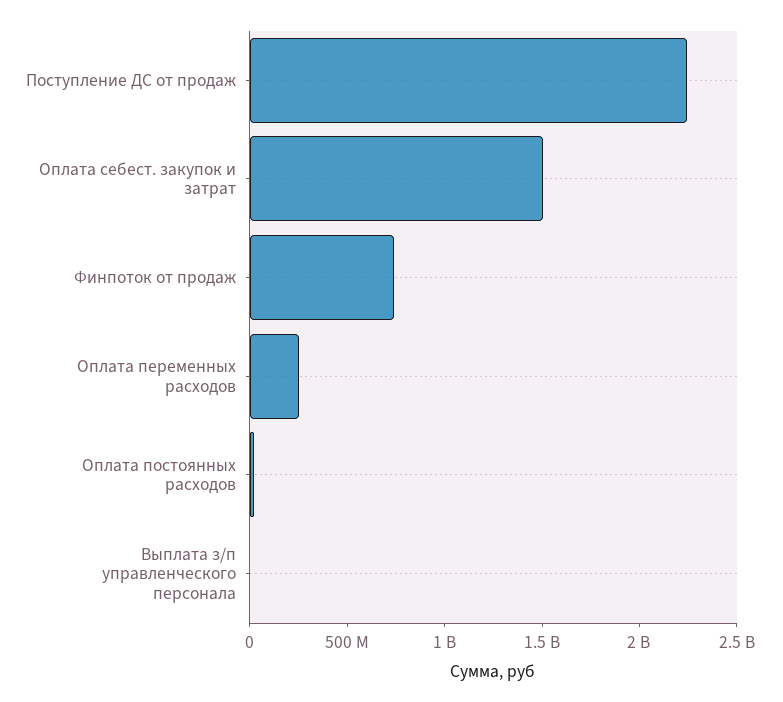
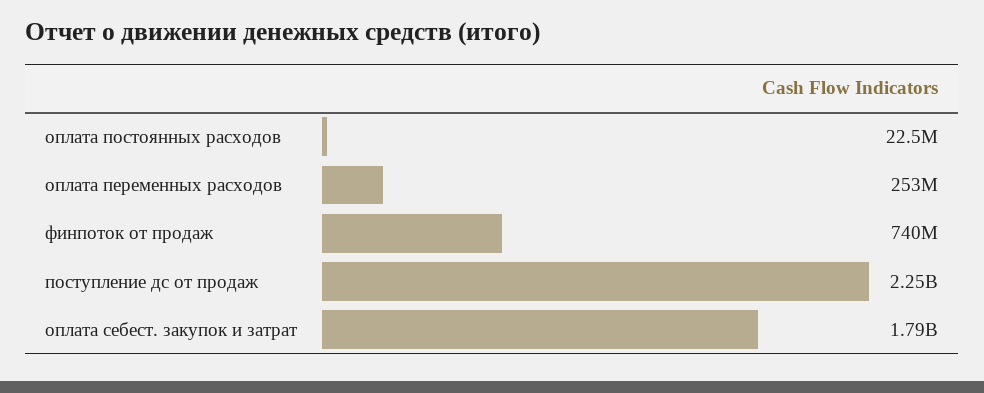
  {
    "Поступление ДС от продаж": 2250000000,
-   "Оплата себест. закупок и затрат": 1500000000,
+   "Оплата себест. закупок и затрат": 1790000000,
    "Финпоток от продаж": 740000000,
    "Оплата переменных расходов": 253000000,
-   "Оплата постоянных расходов": 22500000,
+   "Оплата постоянных расходов": 22500000
-   "Выплата з/п управленческого персонала": 0
  }

